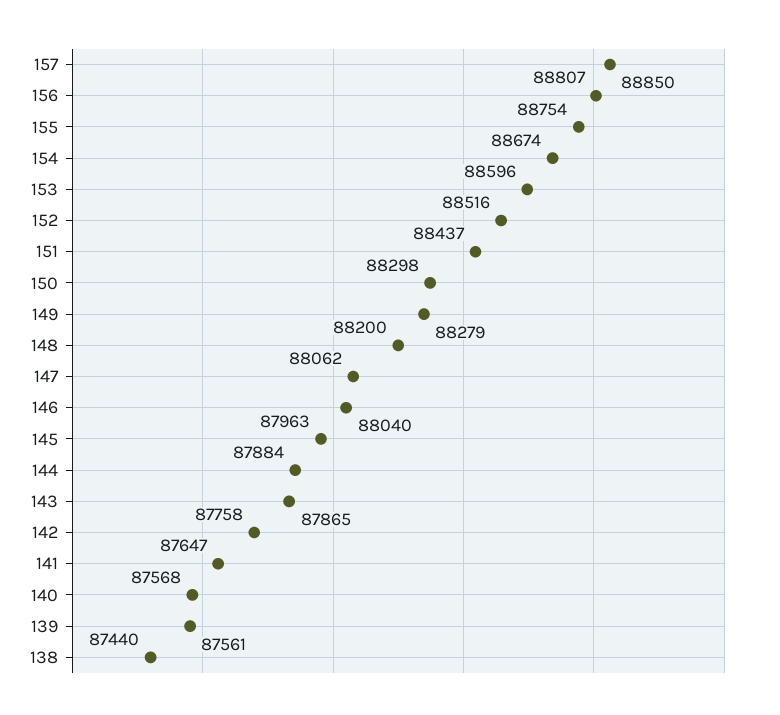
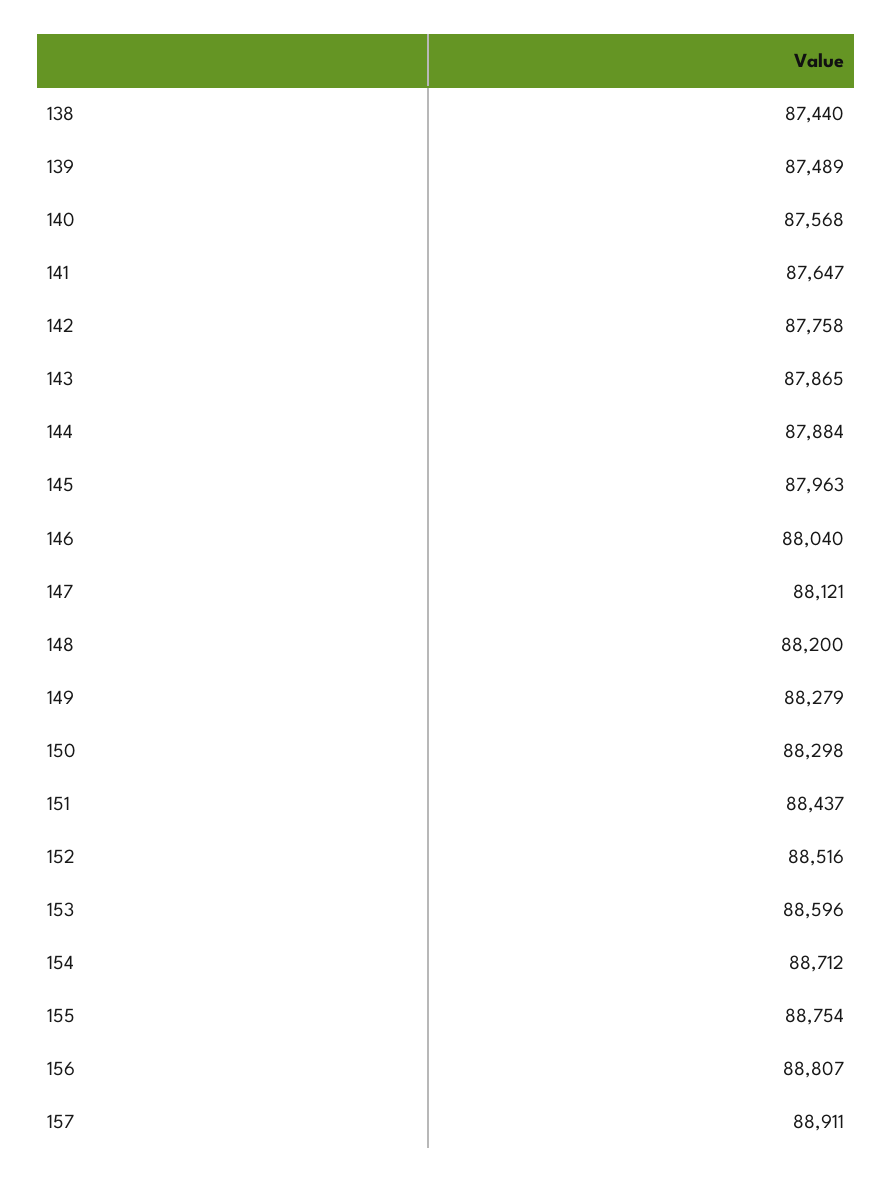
  {
-   "157": 88850,
+   "157": 88911,
    "156": 88807,
    "155": 88754,
-   "154": 88674,
+   "154": 88712,
    "153": 88596,
    "152": 88516,
    "151": 88437,
    "150": 88298,
    "149": 88279,
    "148": 88200,
-   "147": 88062,
+   "147": 88121,
    "146": 88040,
    "145": 87963,
    "144": 87884,
    "143": 87865,
    "142": 87758,
    "141": 87647,
    "140": 87568,
-   "139": 87561,
+   "139": 87489,
    "138": 87440
  }

